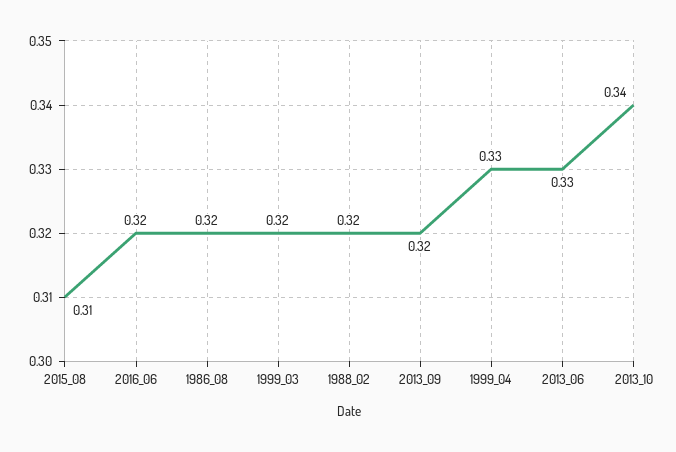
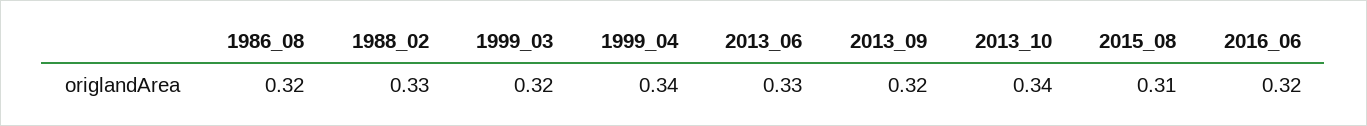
  {
    "2015_08": 0.31,
    "2016_06": 0.32,
    "1986_08": 0.32,
    "1999_03": 0.32,
-   "1988_02": 0.32,
+   "1988_02": 0.33,
    "2013_09": 0.32,
-   "1999_04": 0.33,
+   "1999_04": 0.34,
    "2013_06": 0.33,
    "2013_10": 0.34
  }

